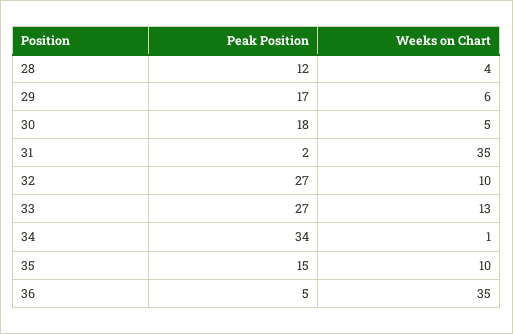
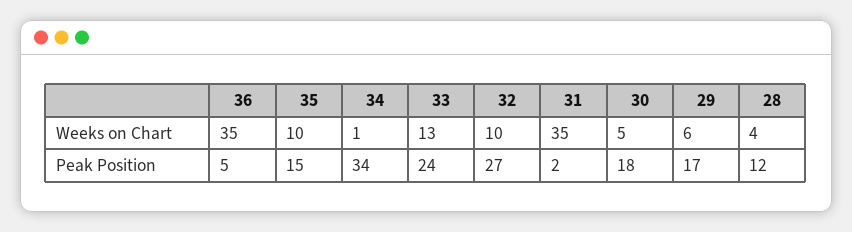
  {
    "Peak Position": {
      "28": 12,
      "29": 17,
      "30": 18,
      "31": 2,
      "32": 27,
-     "33": 27,
+     "33": 24,
      "34": 34,
      "35": 15,
      "36": 5
    },
    "Weeks on Chart": {
      "28": 4,
      "29": 6,
      "30": 5,
      "31": 35,
      "32": 10,
      "33": 13,
      "34": 1,
      "35": 10,
      "36": 35
    }
  }

